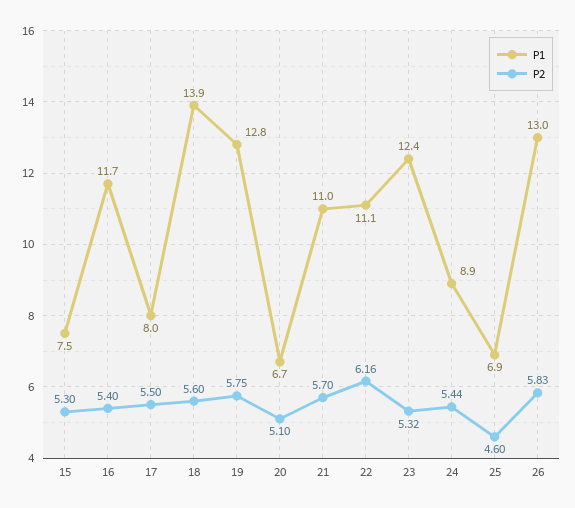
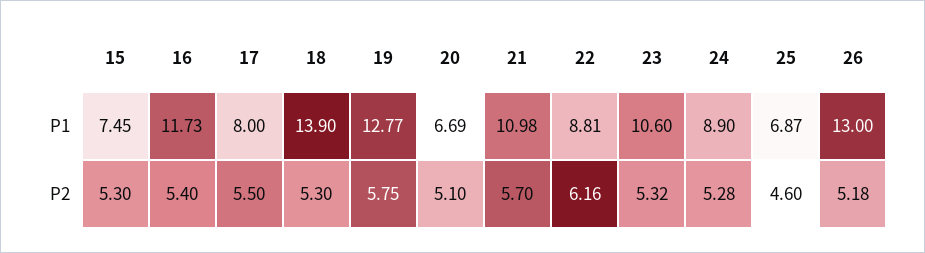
  {
    "P1": {
      "15": 7.45,
      "16": 11.73,
      "17": 8,
      "18": 13.9,
      "19": 12.77,
      "20": 6.69,
      "21": 10.98,
-     "22": 11.1,
+     "22": 8.81,
-     "23": 12.4,
+     "23": 10.6,
      "24": 8.9,
      "25": 6.87,
      "26": 13
    },
    "P2": {
      "15": 5.3,
      "16": 5.4,
      "17": 5.5,
-     "18": 5.6,
+     "18": 5.3,
      "19": 5.75,
      "20": 5.1,
      "21": 5.7,
      "22": 6.16,
      "23": 5.32,
-     "24": 5.44,
+     "24": 5.28,
      "25": 4.6,
-     "26": 5.83
+     "26": 5.18
    }
  }

